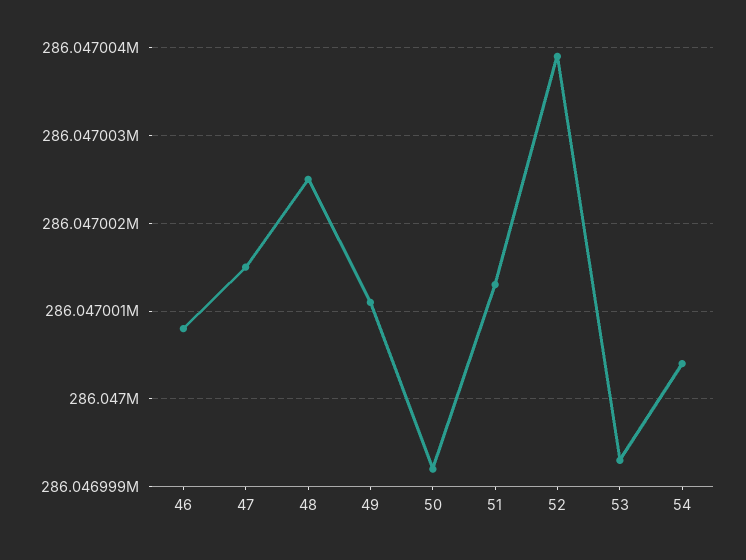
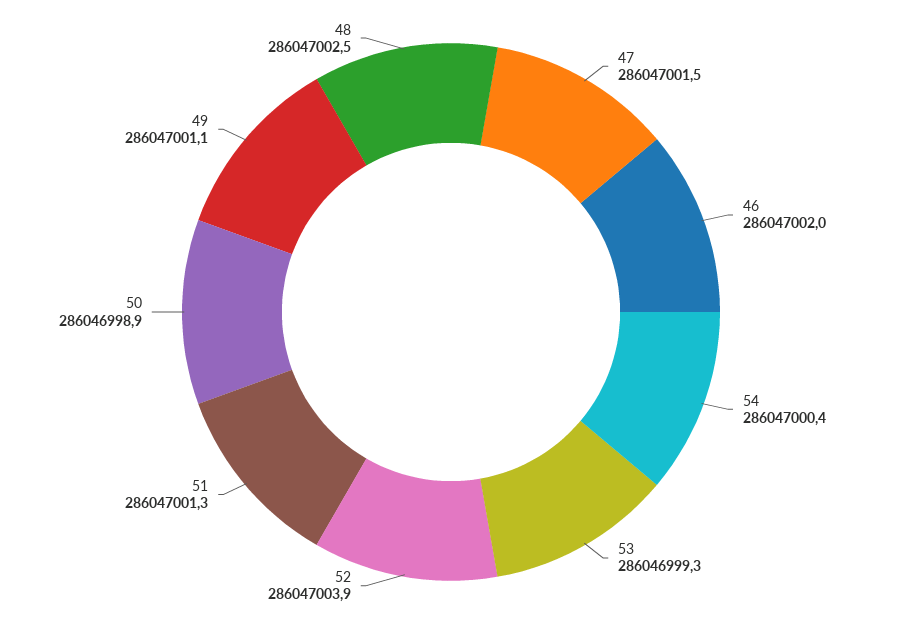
  {
-   "46": 286047000.8,
+   "46": 286047002,
    "47": 286047001.5,
    "48": 286047002.5,
    "49": 286047001.1,
-   "50": 286046999.2,
+   "50": 286046998.9,
    "51": 286047001.3,
    "52": 286047003.9,
    "53": 286046999.3,
    "54": 286047000.4
  }

